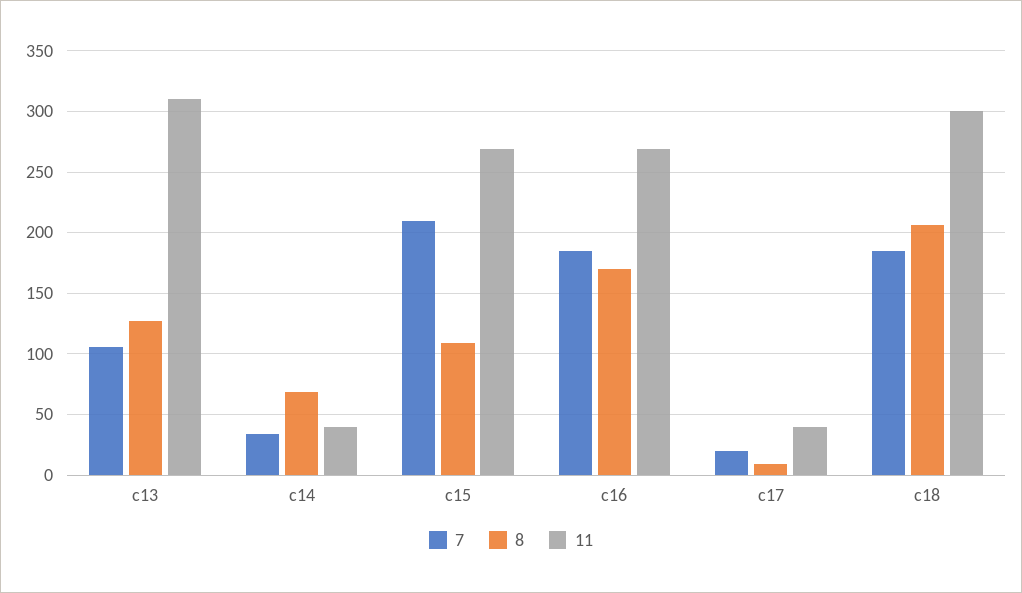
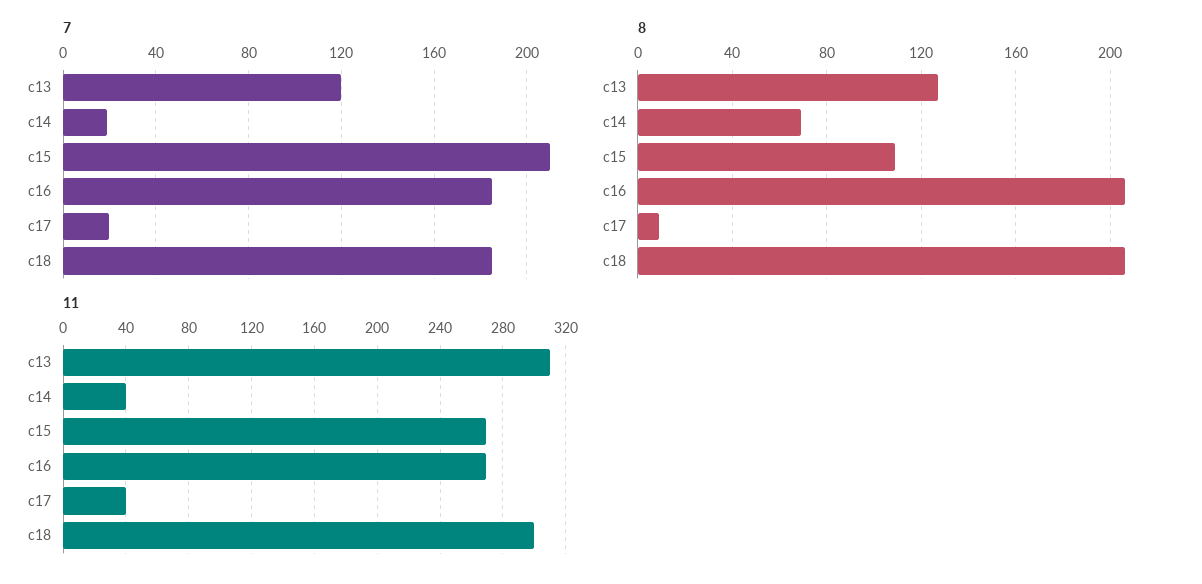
  {
    "7": {
-     "c13": 105,
+     "c13": 120,
-     "c14": 35,
+     "c14": 20,
      "c15": 210,
      "c16": 185,
      "c17": 20,
      "c18": 185
    },
    "8": {
      "c13": 125,
      "c14": 70,
      "c15": 110,
-     "c16": 170,
+     "c16": 205,
      "c17": 10,
      "c18": 205
    },
    "11": {
      "c13": 310,
      "c14": 40,
      "c15": 270,
      "c16": 270,
      "c17": 40,
      "c18": 300
    }
  }

